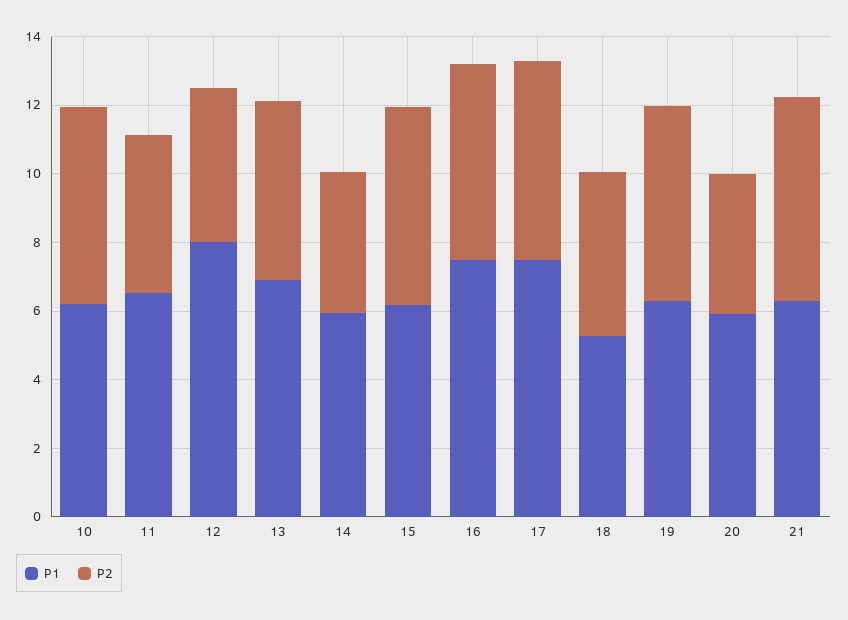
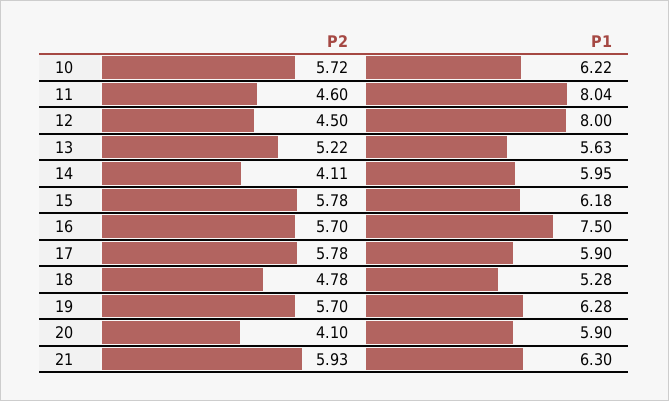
  {
    "P1": {
      "10": 6.22,
-     "11": 6.5,
+     "11": 8.04,
      "12": 8,
-     "13": 7,
+     "13": 5.63,
      "14": 5.95,
      "15": 6.18,
      "16": 7.5,
-     "17": 7.5,
+     "17": 5.9,
      "18": 5.28,
      "19": 6.28,
      "20": 5.9,
      "21": 6.3
    },
    "P2": {
      "10": 5.72,
      "11": 4.6,
      "12": 4.5,
      "13": 5.22,
      "14": 4.11,
      "15": 5.78,
      "16": 5.7,
      "17": 5.78,
      "18": 4.78,
      "19": 5.7,
      "20": 4.1,
      "21": 5.93
    }
  }

